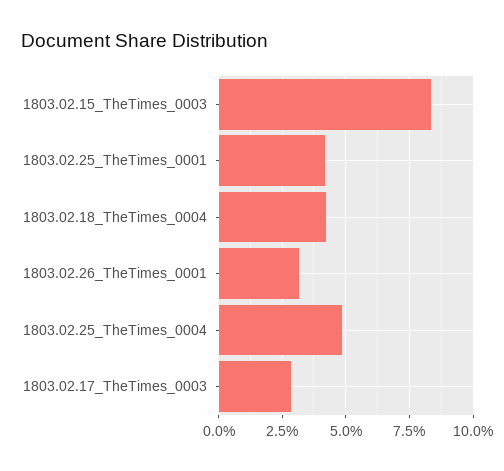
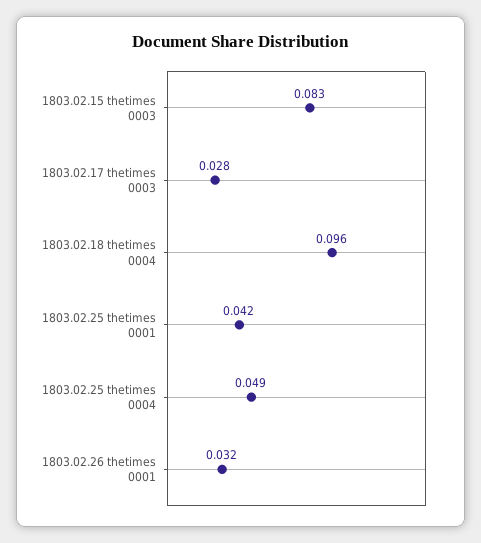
  {
    "1803.02.15_TheTimes_0003": 0.083,
    "1803.02.25_TheTimes_0001": 0.042,
-   "1803.02.18_TheTimes_0004": 0.0425,
+   "1803.02.18_TheTimes_0004": 0.096,
    "1803.02.26_TheTimes_0001": 0.032,
    "1803.02.25_TheTimes_0004": 0.049,
    "1803.02.17_TheTimes_0003": 0.028
  }

